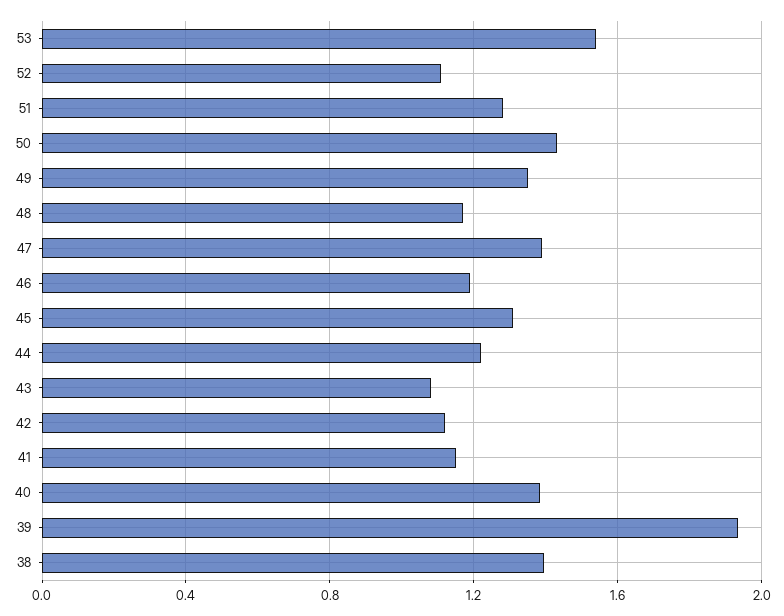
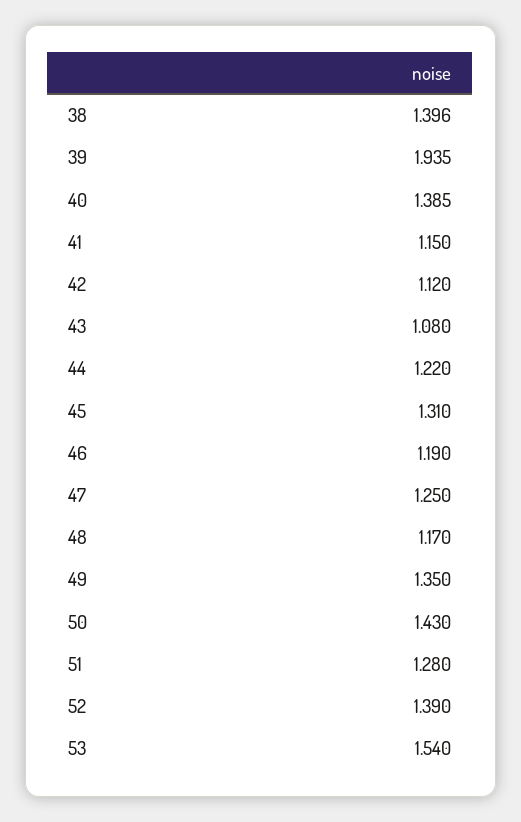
  {
    "53": 1.54,
-   "52": 1.1,
+   "52": 1.39,
    "51": 1.28,
    "50": 1.43,
    "49": 1.35,
    "48": 1.17,
-   "47": 1.4,
+   "47": 1.25,
    "46": 1.19,
    "45": 1.31,
    "44": 1.22,
    "43": 1.08,
    "42": 1.12,
    "41": 1.15,
    "40": 1.385,
    "39": 1.935,
    "38": 1.396
  }

